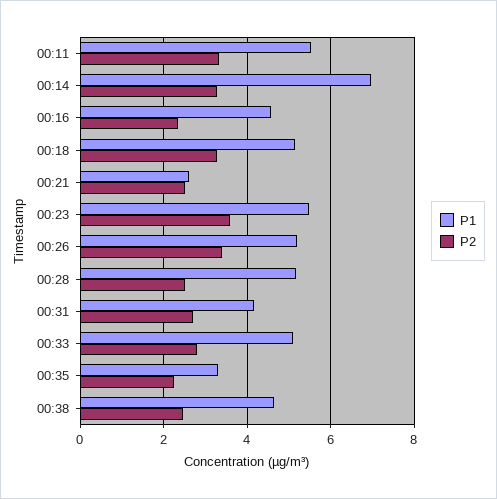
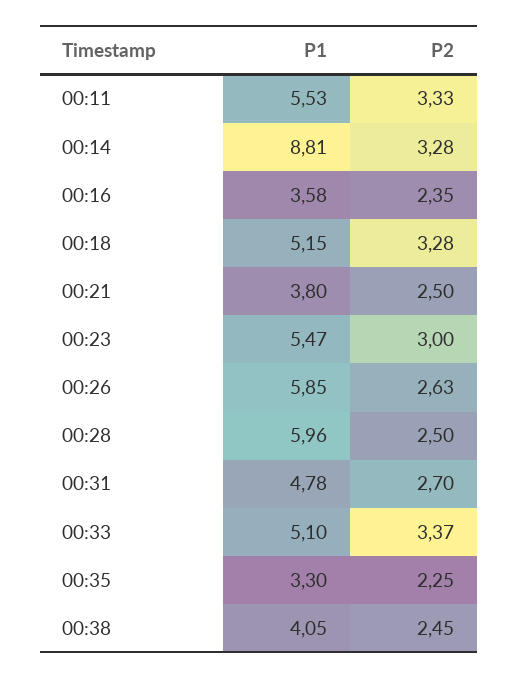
  {
    "P1": {
      "00:11": 5.53,
-     "00:14": 7,
+     "00:14": 8.81,
-     "00:16": 4.6,
+     "00:16": 3.58,
      "00:18": 5.15,
-     "00:21": 2.6,
+     "00:21": 3.8,
      "00:23": 5.47,
-     "00:26": 5.2,
+     "00:26": 5.85,
-     "00:28": 5.2,
+     "00:28": 5.96,
-     "00:31": 4.2,
+     "00:31": 4.78,
      "00:33": 5.1,
      "00:35": 3.3,
-     "00:38": 4.6
+     "00:38": 4.05
    },
    "P2": {
      "00:11": 3.33,
      "00:14": 3.28,
      "00:16": 2.35,
      "00:18": 3.28,
      "00:21": 2.5,
-     "00:23": 3.6,
+     "00:23": 3,
-     "00:26": 3.4,
+     "00:26": 2.63,
      "00:28": 2.5,
      "00:31": 2.7,
-     "00:33": 2.8,
+     "00:33": 3.37,
      "00:35": 2.25,
      "00:38": 2.45
    }
  }

